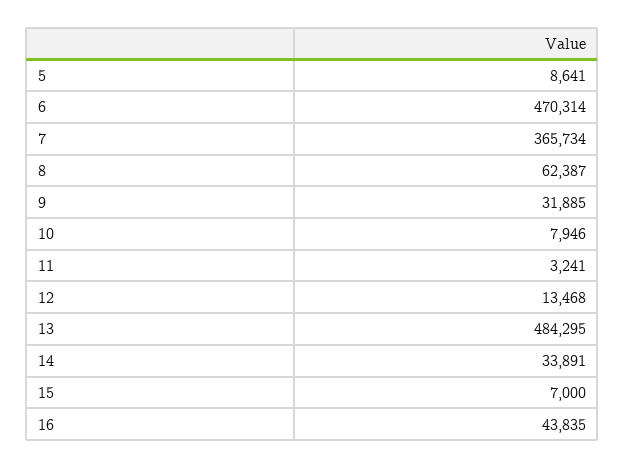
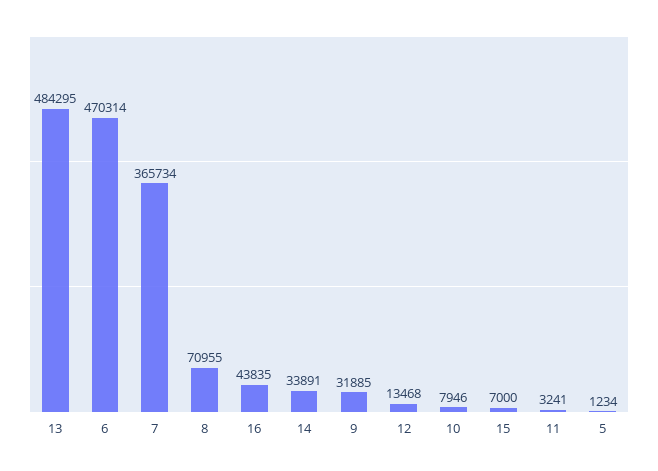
  {
-   "5": 8641,
+   "5": 1234,
    "6": 470314,
    "7": 365734,
-   "8": 62387,
+   "8": 70955,
    "9": 31885,
    "10": 7946,
    "11": 3241,
    "12": 13468,
    "13": 484295,
    "14": 33891,
    "15": 7000,
    "16": 43835
  }

